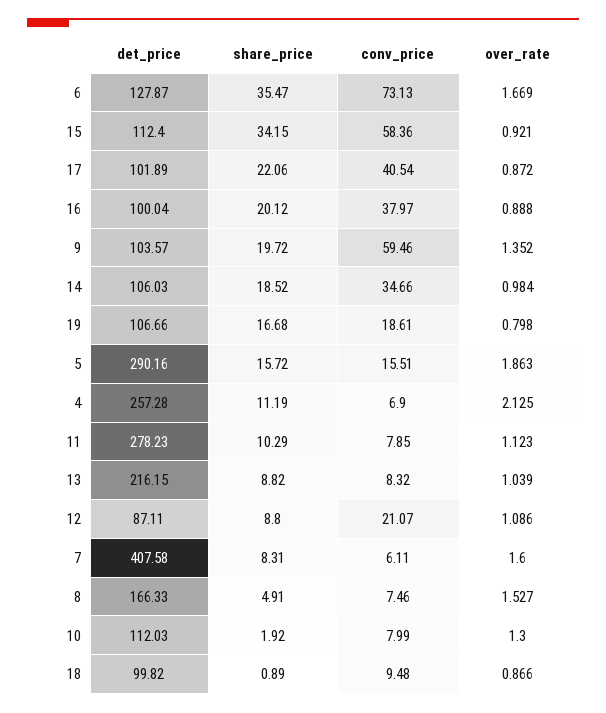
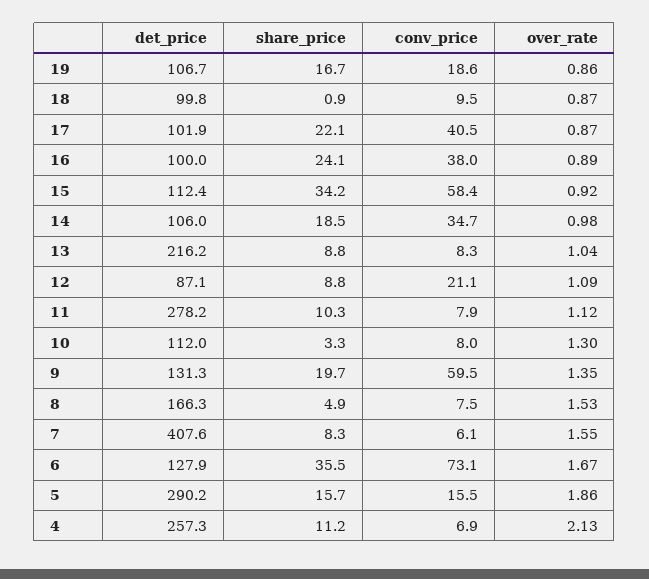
  {
    "det_price": {
      "6": 127.87,
      "15": 112.4,
      "17": 101.89,
      "16": 100.04,
-     "9": 103.57,
+     "9": 131.3,
      "14": 106.03,
      "19": 106.66,
      "5": 290.16,
      "4": 257.28,
      "11": 278.23,
      "13": 216.15,
      "12": 87.11,
      "7": 407.58,
      "8": 166.33,
      "10": 112.03,
      "18": 99.82
    },
    "share_price": {
      "6": 35.47,
      "15": 34.15,
      "17": 22.06,
-     "16": 20.12,
+     "16": 24.1,
      "9": 19.72,
      "14": 18.52,
      "19": 16.68,
      "5": 15.72,
      "4": 11.19,
      "11": 10.29,
      "13": 8.82,
      "12": 8.8,
      "7": 8.31,
      "8": 4.91,
-     "10": 1.92,
+     "10": 3.3,
      "18": 0.89
    },
    "conv_price": {
      "6": 73.13,
      "15": 58.36,
      "17": 40.54,
      "16": 37.97,
      "9": 59.46,
      "14": 34.66,
      "19": 18.61,
      "5": 15.51,
      "4": 6.9,
      "11": 7.85,
      "13": 8.32,
      "12": 21.07,
      "7": 6.11,
      "8": 7.46,
      "10": 7.99,
      "18": 9.48
    },
    "over_rate": {
      "6": 1.669,
      "15": 0.921,
      "17": 0.872,
      "16": 0.888,
      "9": 1.352,
      "14": 0.984,
-     "19": 0.798,
+     "19": 0.86,
      "5": 1.863,
      "4": 2.125,
      "11": 1.123,
      "13": 1.039,
      "12": 1.086,
-     "7": 1.6,
+     "7": 1.55,
      "8": 1.527,
      "10": 1.3,
      "18": 0.866
    }
  }

